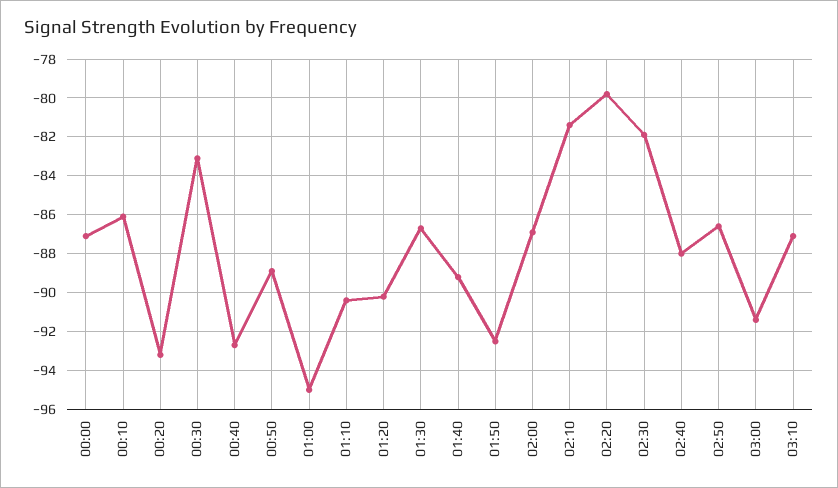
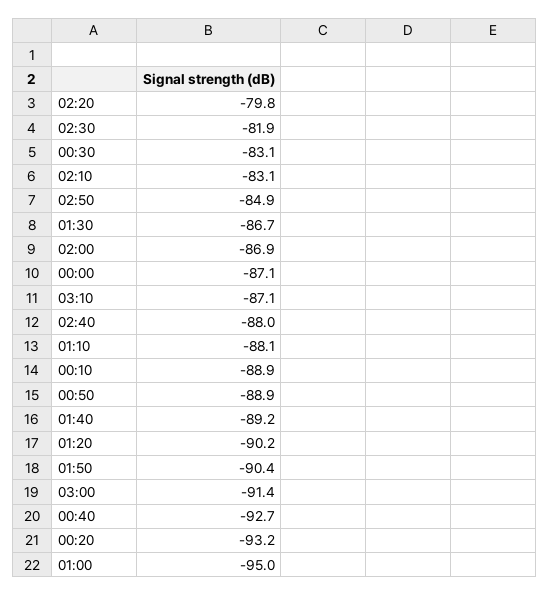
  {
    "00:00": -87.1,
-   "00:10": -86,
+   "00:10": -88.9,
    "00:20": -93.2,
    "00:30": -83.1,
    "00:40": -92.7,
    "00:50": -88.9,
    "01:00": -95,
-   "01:10": -90.5,
+   "01:10": -88.1,
    "01:20": -90.2,
    "01:30": -86.7,
    "01:40": -89.2,
-   "01:50": -92.5,
+   "01:50": -90.4,
    "02:00": -86.9,
-   "02:10": -81.5,
+   "02:10": -83.1,
    "02:20": -79.8,
    "02:30": -81.9,
    "02:40": -88,
-   "02:50": -86.5,
+   "02:50": -84.9,
    "03:00": -91.4,
    "03:10": -87.1
  }

